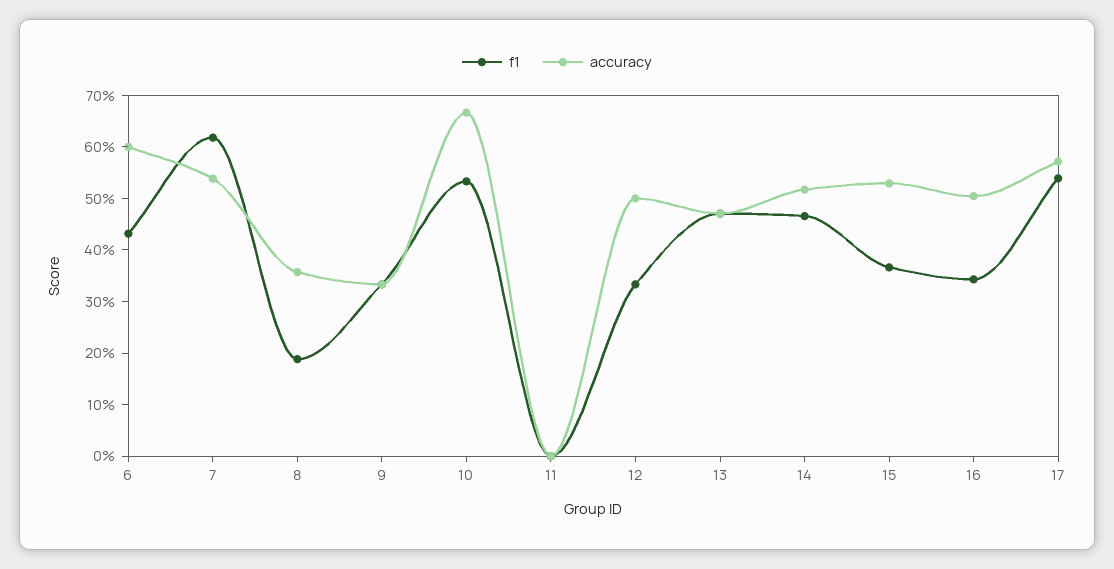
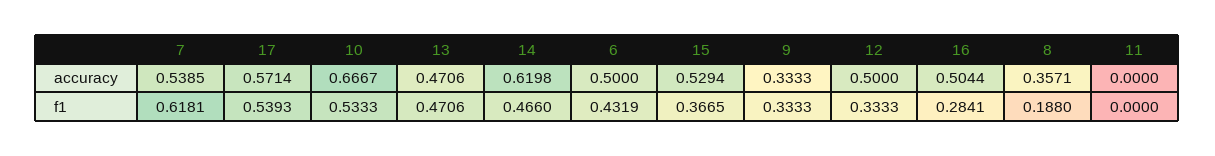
  {
    "f1": {
      "6": 0.4319,
      "7": 0.6181,
      "8": 0.188,
      "9": 0.3333,
      "10": 0.5333,
      "11": 0,
      "12": 0.3333,
      "13": 0.4706,
      "14": 0.466,
      "15": 0.3665,
-     "16": 0.34,
+     "16": 0.2841,
      "17": 0.5393
    },
    "accuracy": {
-     "6": 0.6,
+     "6": 0.5,
      "7": 0.5385,
      "8": 0.3571,
      "9": 0.3333,
      "10": 0.6667,
      "11": 0,
      "12": 0.5,
      "13": 0.4706,
-     "14": 0.52,
+     "14": 0.6198,
      "15": 0.5294,
      "16": 0.5044,
      "17": 0.5714
    }
  }

